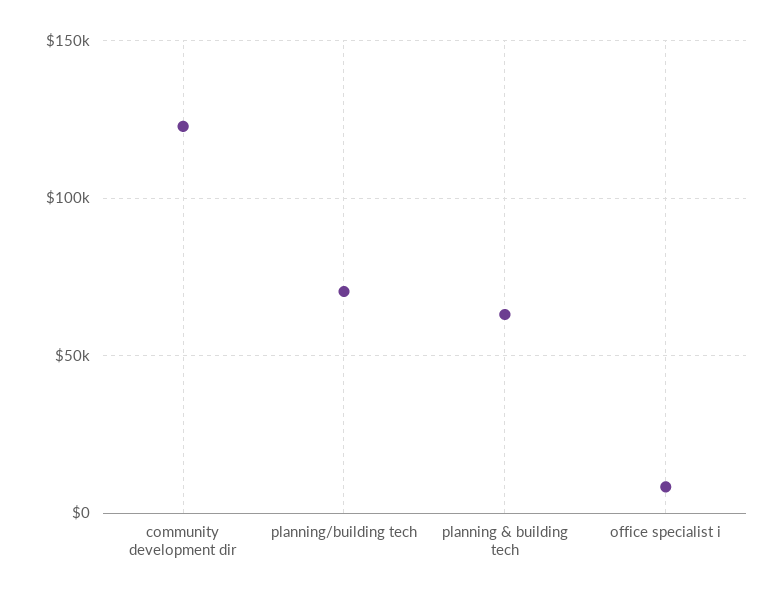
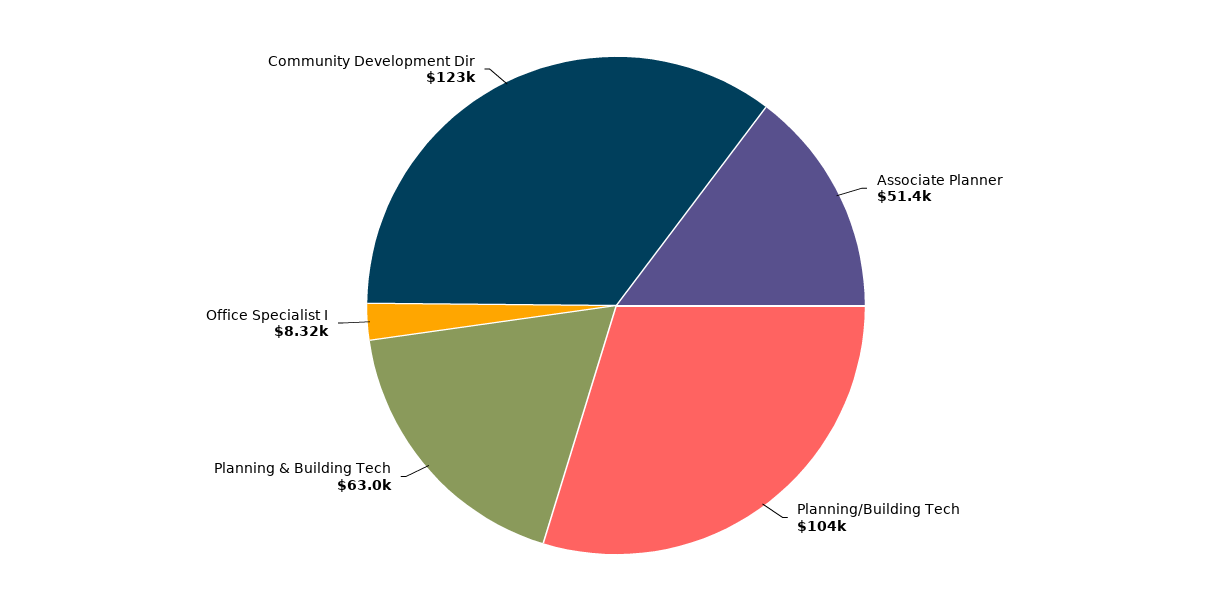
  {
    "community development dir": 123000,
-   "planning/building tech": 70000,
+   "planning/building tech": 104000,
    "planning & building tech": 63000,
-   "office specialist i": 8320
+   "office specialist i": 8320,
+   "Associate Planner": 51400
  }

